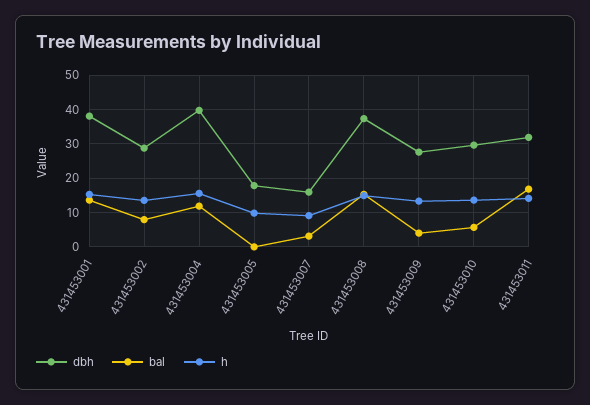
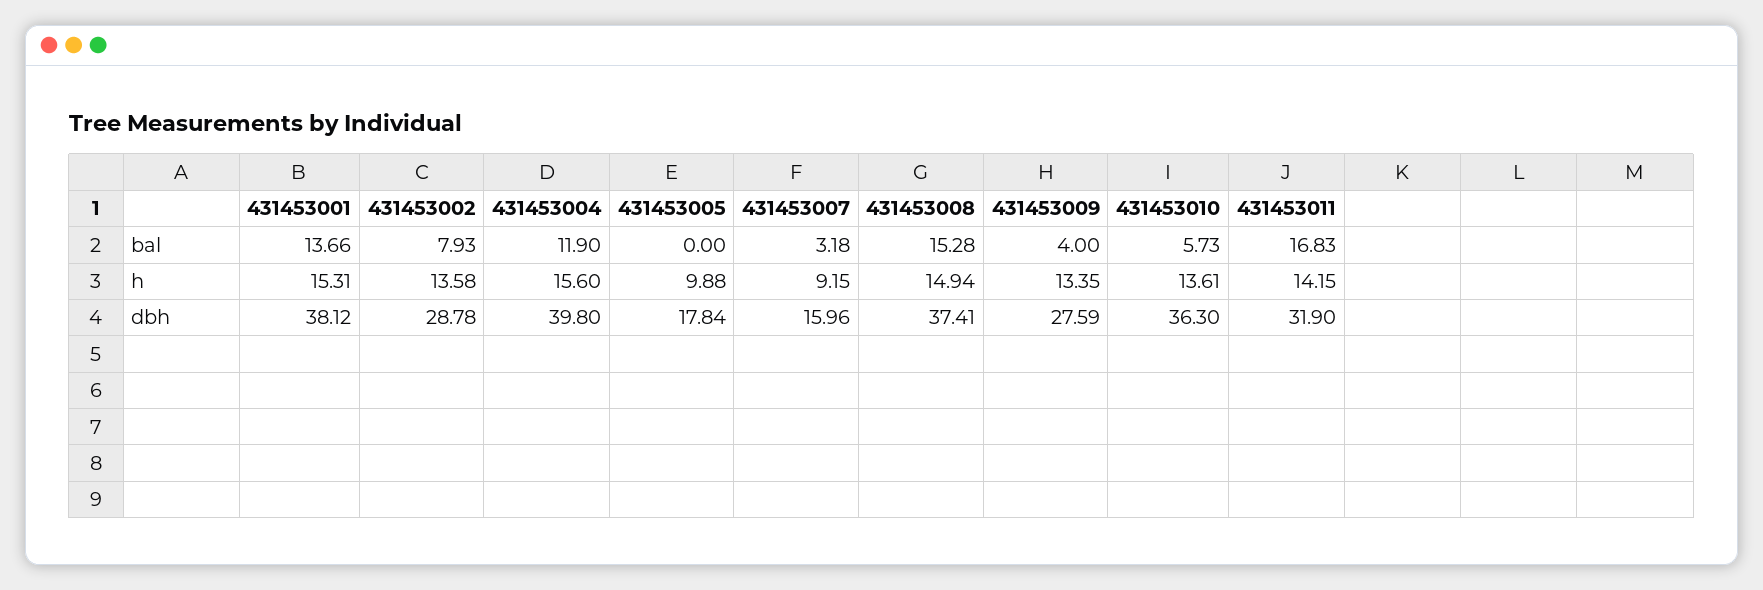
  {
    "dbh": {
      "431453001": 38.12,
      "431453002": 28.78,
      "431453004": 39.8,
      "431453005": 17.84,
      "431453007": 15.96,
      "431453008": 37.41,
      "431453009": 27.59,
-     "431453010": 30,
+     "431453010": 36.3,
      "431453011": 31.9
    },
    "bal": {
      "431453001": 13.66,
      "431453002": 7.93,
      "431453004": 11.9,
      "431453005": 0,
      "431453007": 3.18,
      "431453008": 15.28,
      "431453009": 4,
      "431453010": 5.73,
      "431453011": 16.83
    },
    "h": {
      "431453001": 15.31,
      "431453002": 13.58,
      "431453004": 15.6,
      "431453005": 9.88,
      "431453007": 9.15,
      "431453008": 14.94,
      "431453009": 13.35,
      "431453010": 13.61,
      "431453011": 14.15
    }
  }

